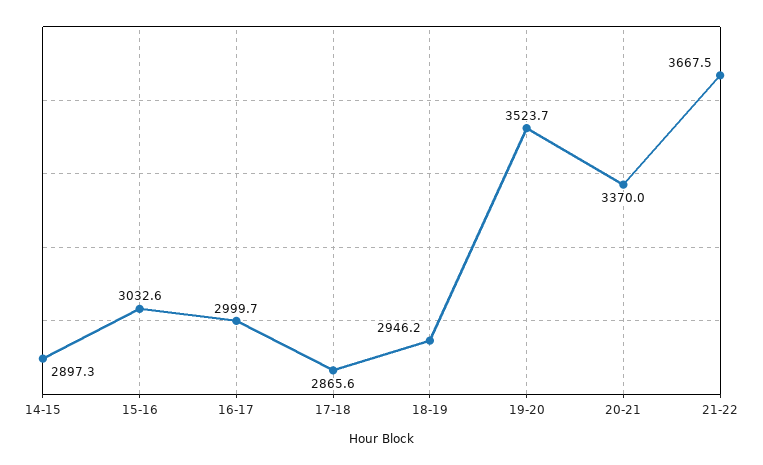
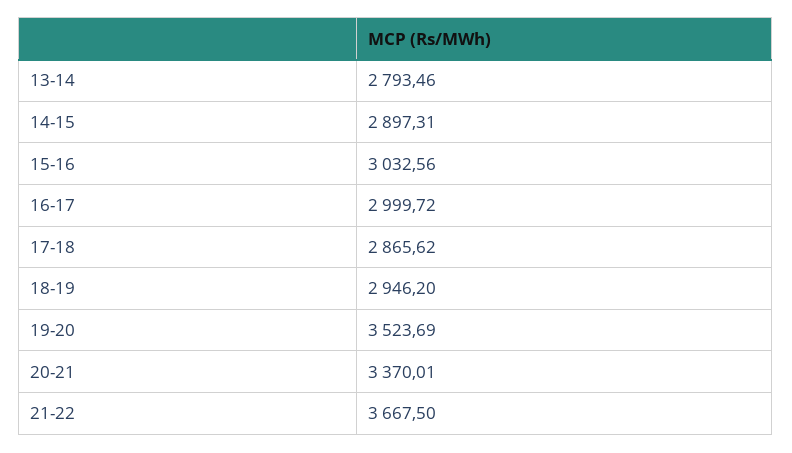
  {
    "14-15": 2897.31,
    "15-16": 3032.56,
    "16-17": 2999.72,
    "17-18": 2865.62,
    "18-19": 2946.2,
    "19-20": 3523.69,
    "20-21": 3370.01,
-   "21-22": 3667.5
+   "21-22": 3667.5,
+   "13-14": 2793.46
  }

